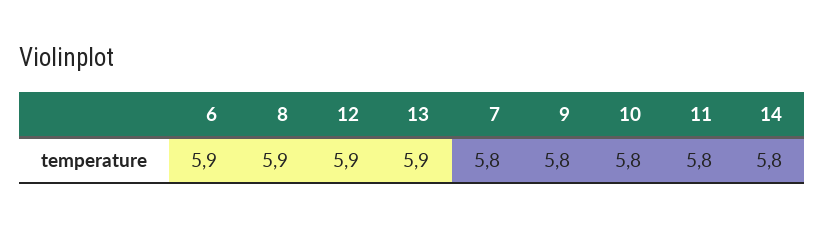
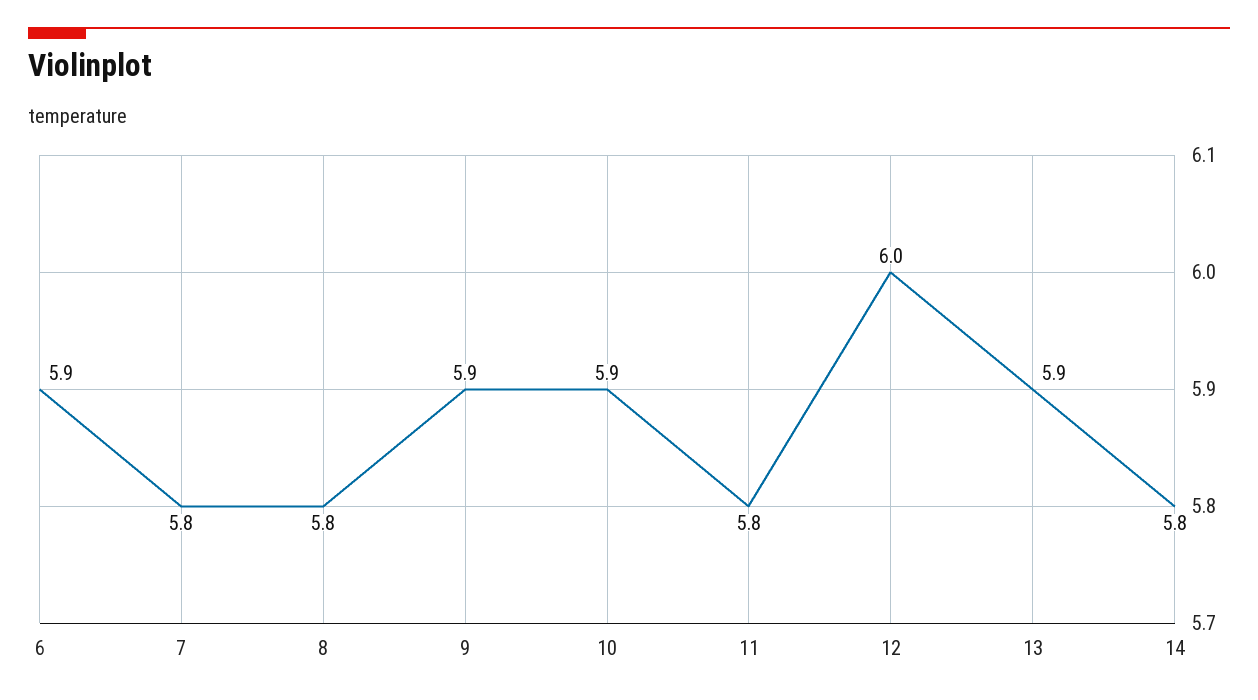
  {
    "6": 5.9,
-   "8": 5.9,
+   "8": 5.8,
-   "12": 5.9,
+   "12": 6,
    "13": 5.9,
    "7": 5.8,
-   "9": 5.8,
+   "9": 5.9,
-   "10": 5.8,
+   "10": 5.9,
    "11": 5.8,
    "14": 5.8
  }

